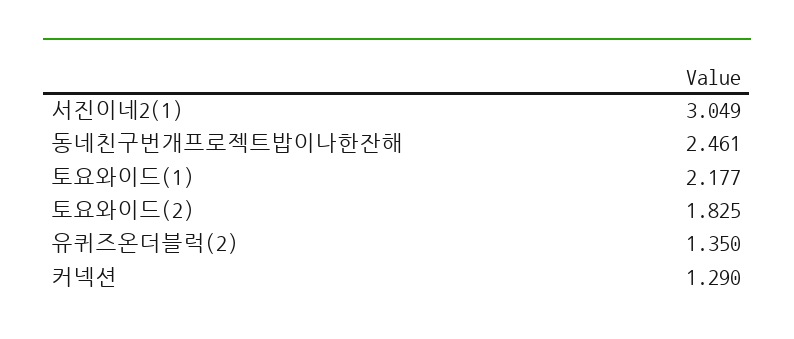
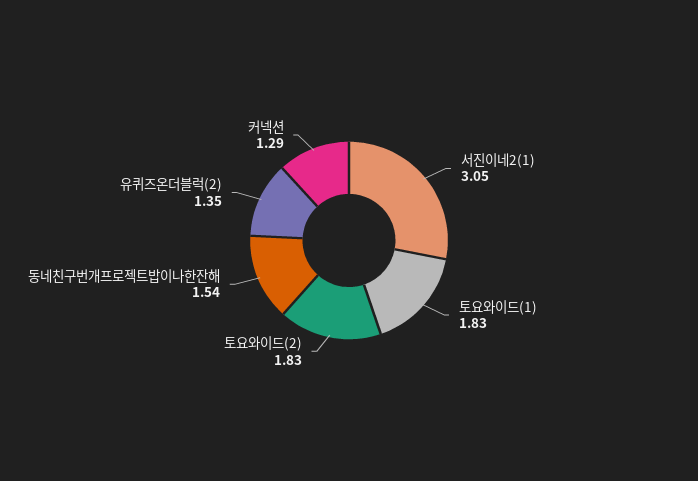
  {
    "서진이네2(1)": 3.049,
-   "동네친구번개프로젝트밥이나한잔해": 2.461,
+   "동네친구번개프로젝트밥이나한잔해": 1.54,
-   "토요와이드(1)": 2.177,
+   "토요와이드(1)": 1.83,
    "토요와이드(2)": 1.825,
    "유퀴즈온더블럭(2)": 1.35,
    "커넥션": 1.29
  }

